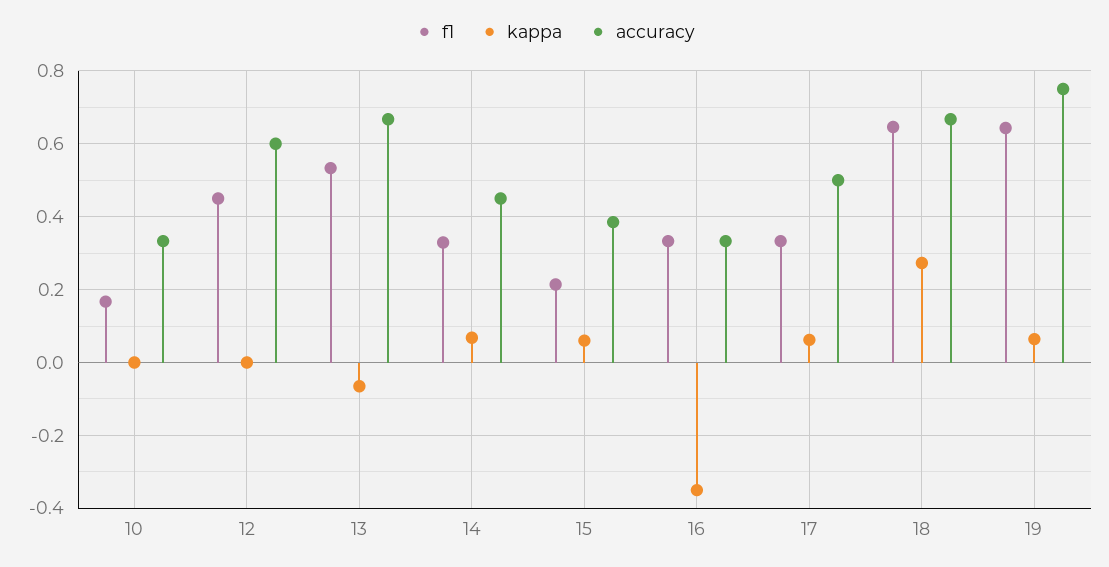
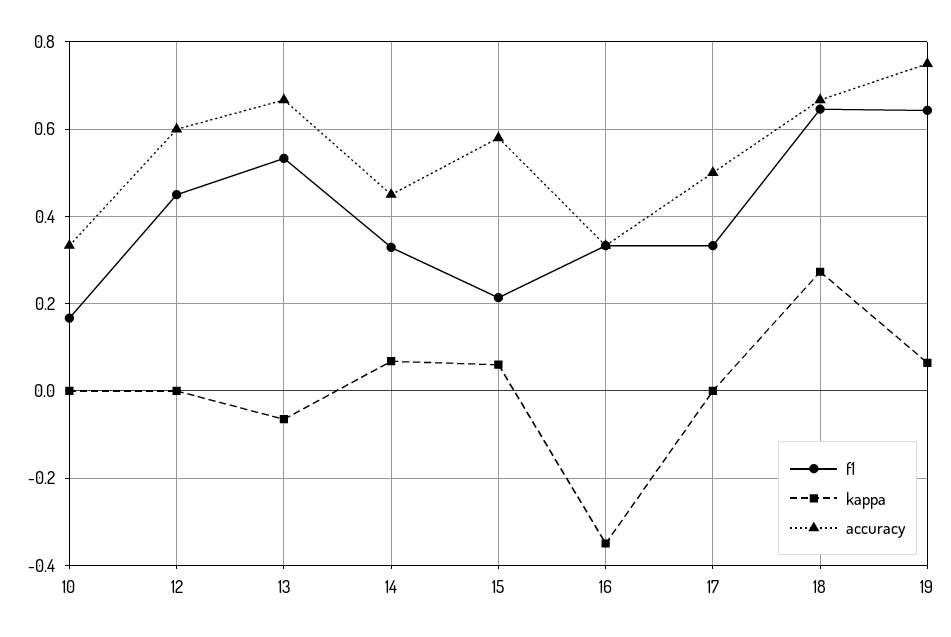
  {
    "f1": {
      "10": 0.16,
      "12": 0.46,
      "13": 0.54,
      "14": 0.32,
      "15": 0.22,
      "16": 0.34,
      "17": 0.34,
      "18": 0.64,
      "19": 0.64
    },
    "kappa": {
      "10": 0,
      "12": 0,
      "13": -0.06,
      "14": 0.06,
      "15": 0.06,
      "16": -0.36,
-     "17": 0.06,
+     "17": 0,
      "18": 0.28,
      "19": 0.06
    },
    "accuracy": {
      "10": 0.34,
      "12": 0.6,
      "13": 0.66,
      "14": 0.46,
-     "15": 0.38,
+     "15": 0.58,
      "16": 0.34,
      "17": 0.5,
      "18": 0.66,
      "19": 0.76
    }
  }

